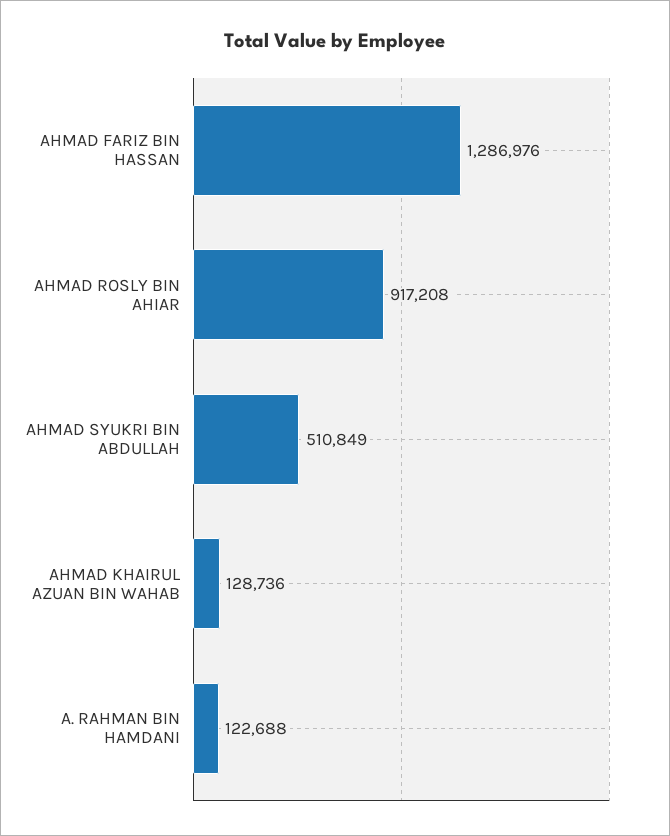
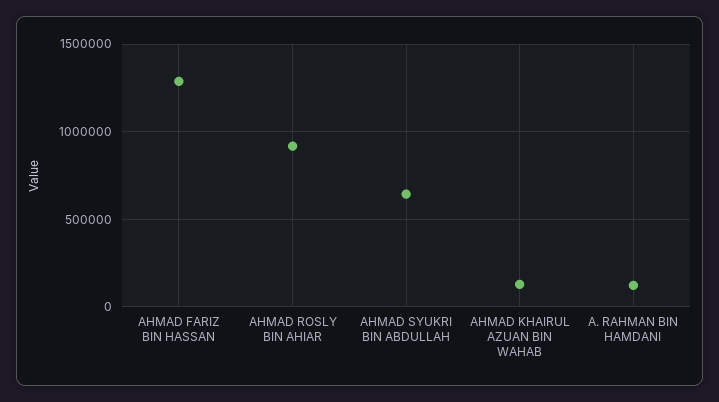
  {
    "AHMAD FARIZ BIN HASSAN": 1286976,
    "AHMAD ROSLY BIN AHIAR": 917208,
-   "AHMAD SYUKRI BIN ABDULLAH": 510849,
+   "AHMAD SYUKRI BIN ABDULLAH": 650000,
    "AHMAD KHAIRUL AZUAN BIN WAHAB": 128736,
    "A. RAHMAN BIN HAMDANI": 122688
  }

